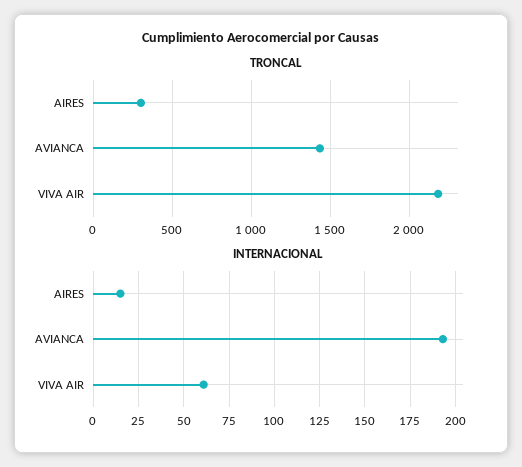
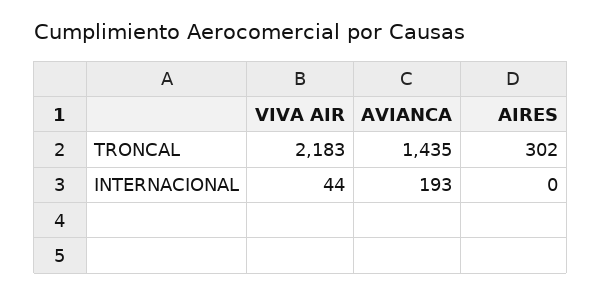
  {
    "TRONCAL": {
      "AIRES": 302,
      "AVIANCA": 1435,
      "VIVA AIR": 2183
    },
    "INTERNACIONAL": {
-     "AIRES": 15,
+     "AIRES": 0,
      "AVIANCA": 193,
-     "VIVA AIR": 60
+     "VIVA AIR": 44
    }
  }

